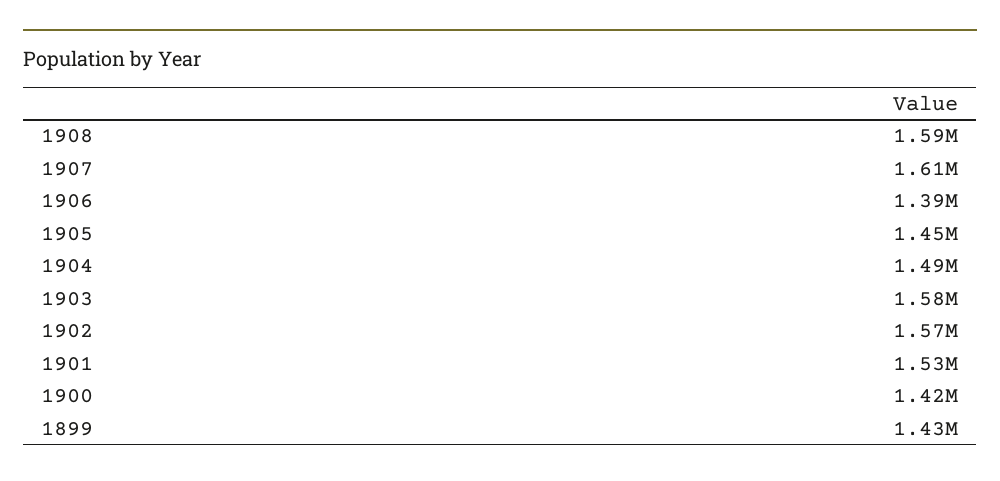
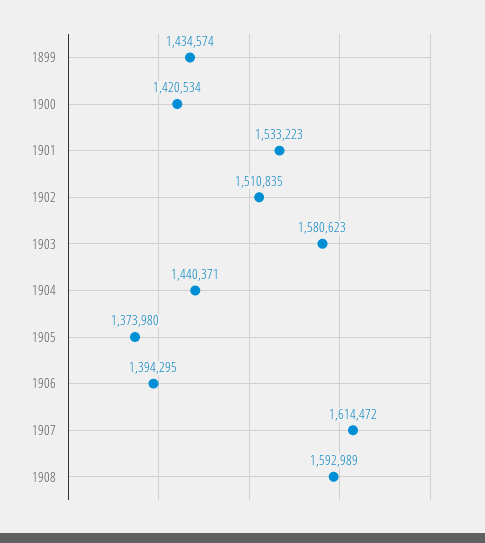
  {
    "1908": 1592989,
    "1907": 1614472,
    "1906": 1394295,
-   "1905": 1450000,
+   "1905": 1373980,
-   "1904": 1490000,
+   "1904": 1440371,
    "1903": 1580623,
-   "1902": 1570000,
+   "1902": 1510835,
    "1901": 1533223,
    "1900": 1420534,
    "1899": 1434574
  }

